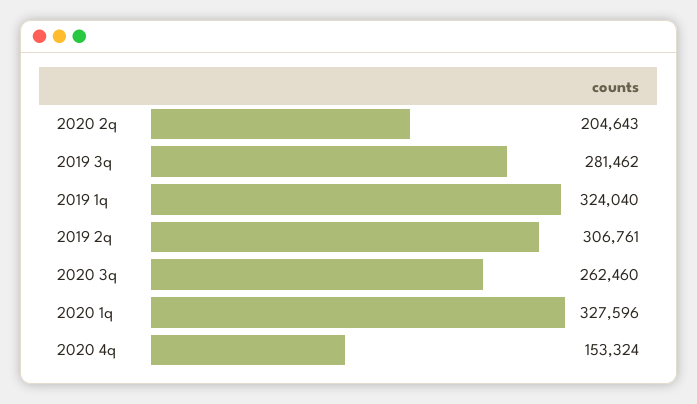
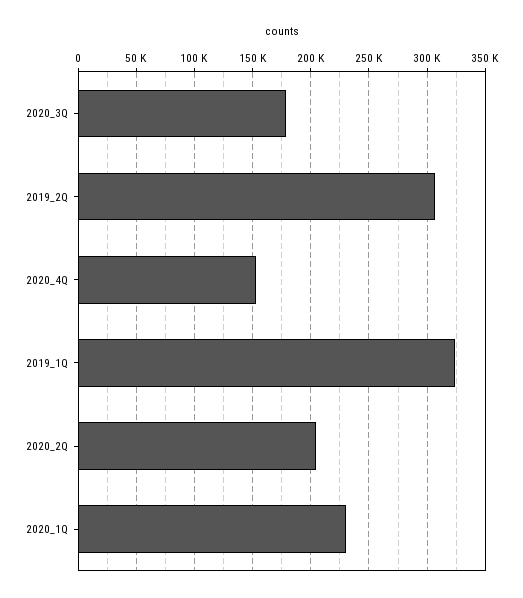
  {
    "2020 2q": 204643,
-   "2019 3q": 281462,
    "2019 1q": 324040,
    "2019 2q": 306761,
-   "2020 3q": 262460,
+   "2020 3q": 180000,
-   "2020 1q": 327596,
+   "2020 1q": 230000,
    "2020 4q": 153324
  }

